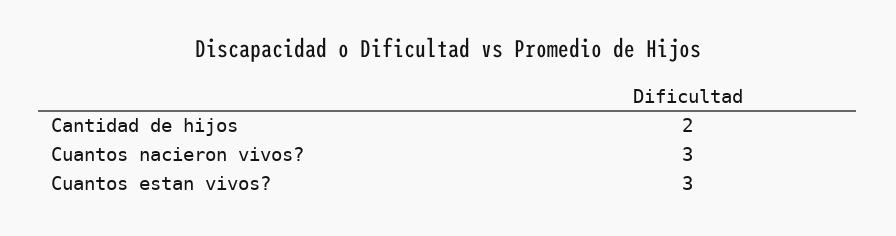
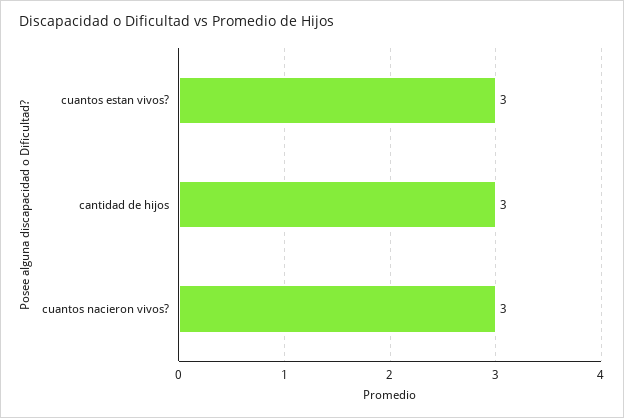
  {
-   "Cantidad de hijos": 2,
+   "Cantidad de hijos": 3,
    "Cuantos nacieron vivos?": 3,
    "Cuantos estan vivos?": 3
  }

